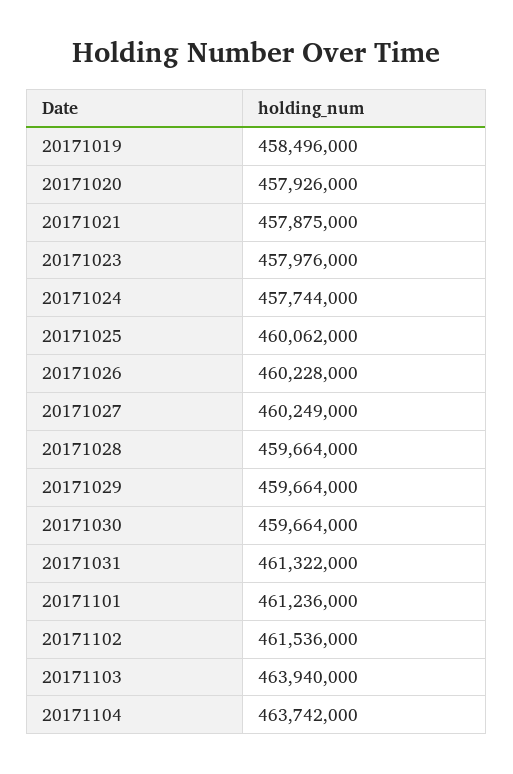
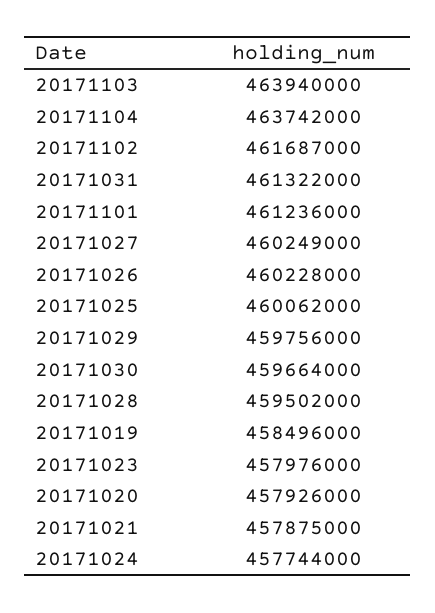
  {
    "20171019": 458496000,
    "20171020": 457926000,
    "20171021": 457875000,
    "20171023": 457976000,
    "20171024": 457744000,
    "20171025": 460062000,
    "20171026": 460228000,
    "20171027": 460249000,
-   "20171028": 459664000,
+   "20171028": 459502000,
-   "20171029": 459664000,
+   "20171029": 459756000,
    "20171030": 459664000,
    "20171031": 461322000,
    "20171101": 461236000,
-   "20171102": 461536000,
+   "20171102": 461687000,
    "20171103": 463940000,
    "20171104": 463742000
  }

